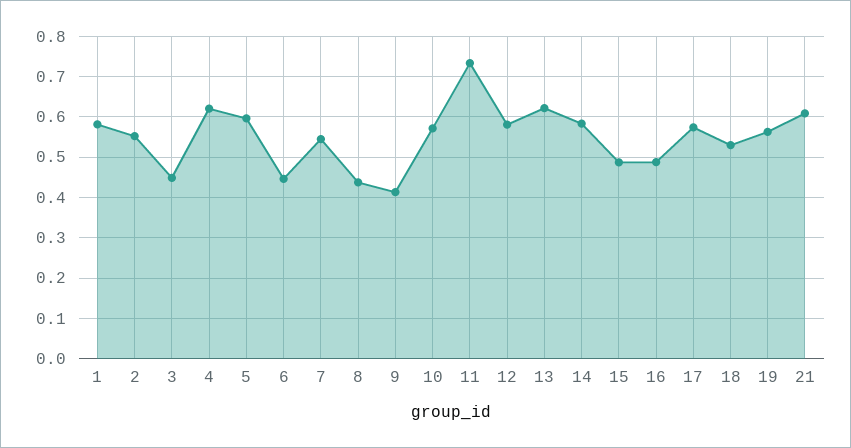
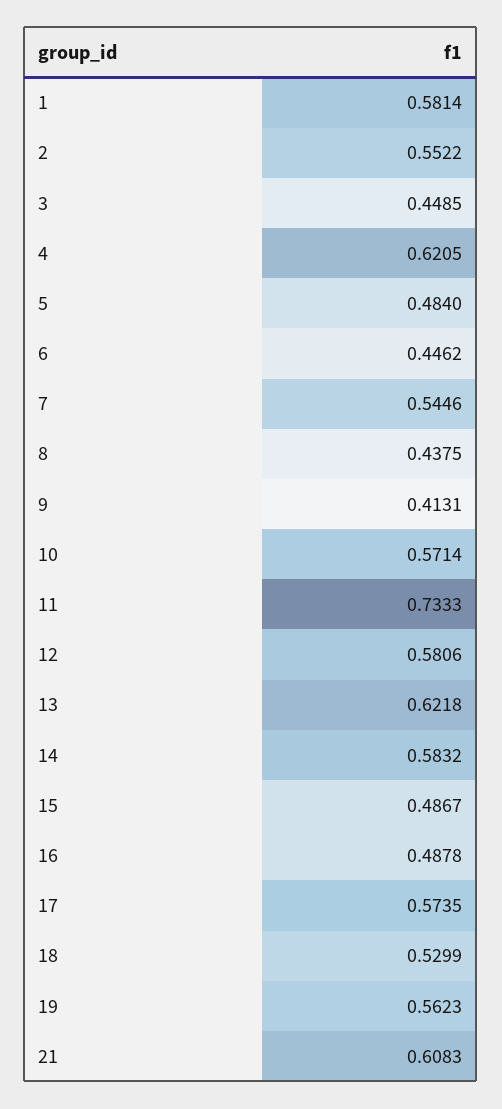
  {
    "1": 0.5814,
    "2": 0.5522,
    "3": 0.4485,
    "4": 0.6205,
-   "5": 0.6,
+   "5": 0.484,
    "6": 0.4462,
    "7": 0.5446,
    "8": 0.4375,
    "9": 0.4131,
    "10": 0.5714,
    "11": 0.7333,
    "12": 0.5806,
    "13": 0.6218,
    "14": 0.5832,
    "15": 0.4867,
    "16": 0.4878,
    "17": 0.5735,
    "18": 0.5299,
    "19": 0.5623,
    "21": 0.6083
  }

